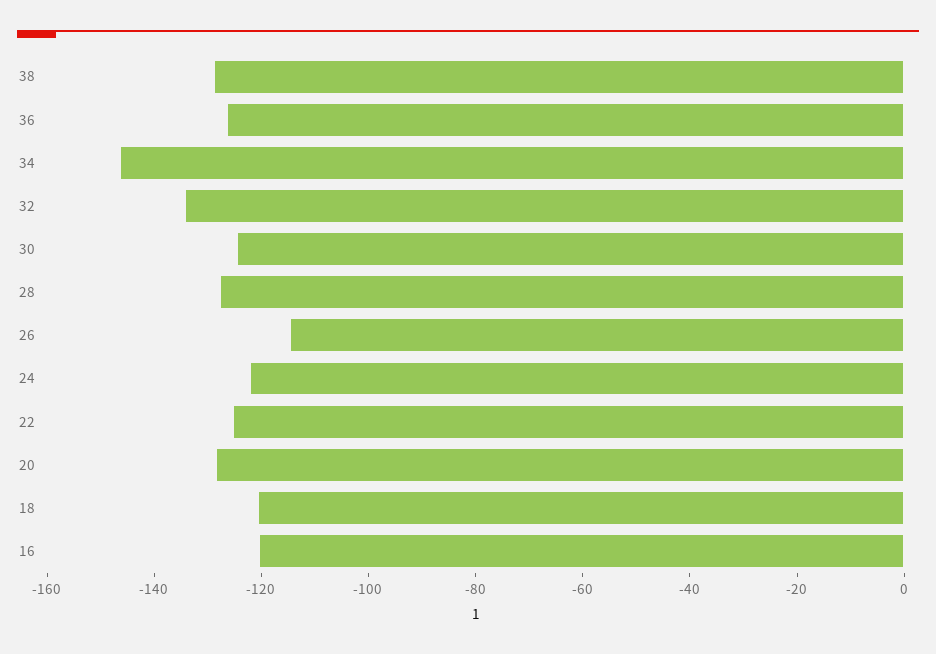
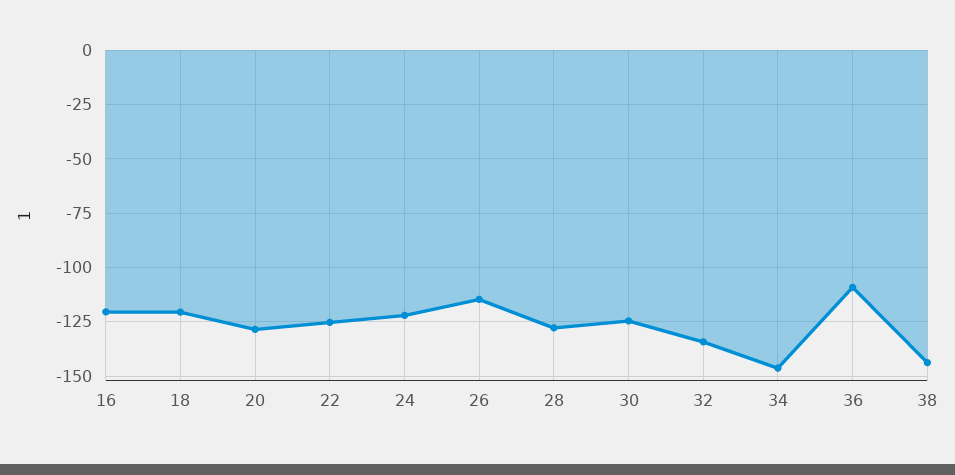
  {
-   "38": -130,
+   "38": -145,
-   "36": -125,
+   "36": -110,
    "34": -145,
    "32": -135,
    "30": -125,
    "28": -130,
    "26": -115,
    "24": -120,
    "22": -125,
    "20": -130,
    "18": -120,
    "16": -120
  }

